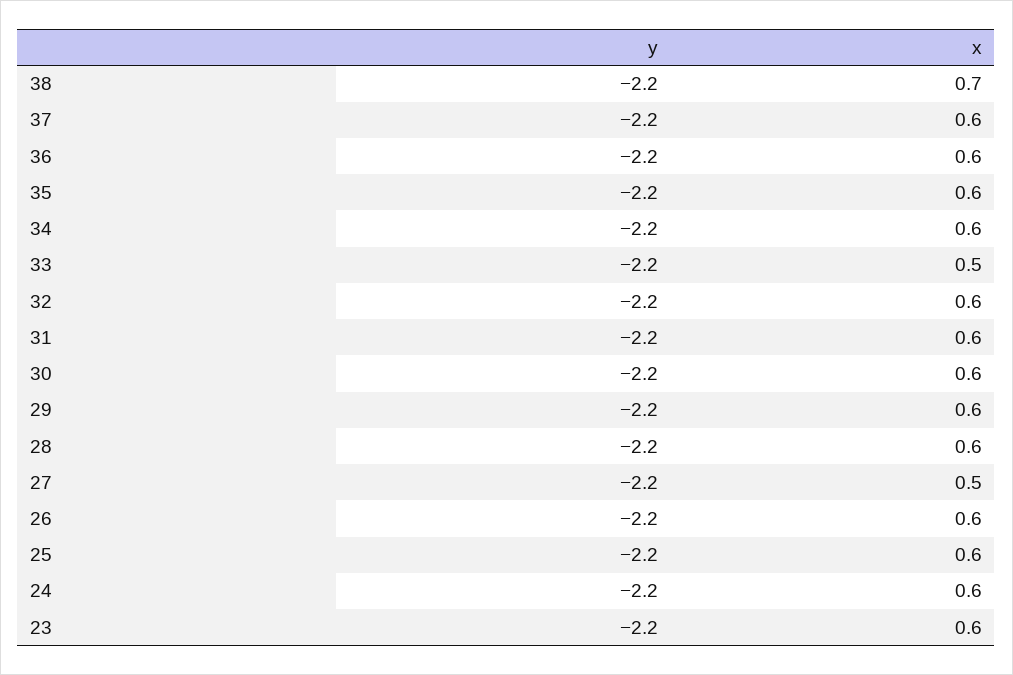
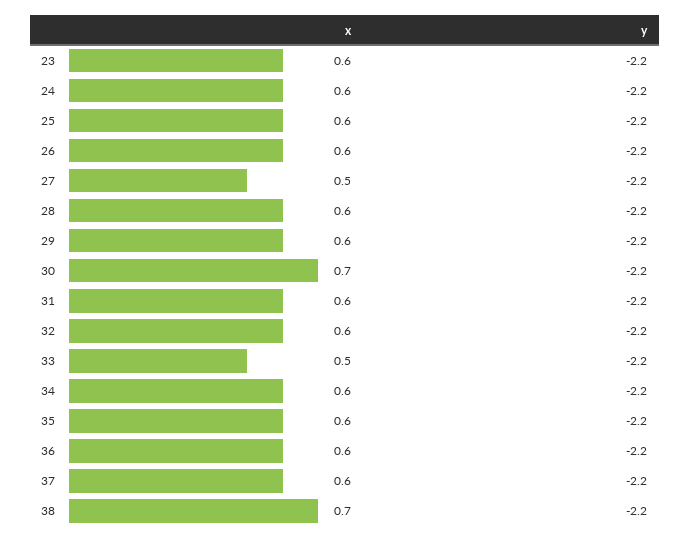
  {
    "y": {
      "38": -2.2,
      "37": -2.2,
      "36": -2.2,
      "35": -2.2,
      "34": -2.2,
      "33": -2.2,
      "32": -2.2,
      "31": -2.2,
      "30": -2.2,
      "29": -2.2,
      "28": -2.2,
      "27": -2.2,
      "26": -2.2,
      "25": -2.2,
      "24": -2.2,
      "23": -2.2
    },
    "x": {
      "38": 0.7,
      "37": 0.6,
      "36": 0.6,
      "35": 0.6,
      "34": 0.6,
      "33": 0.5,
      "32": 0.6,
      "31": 0.6,
-     "30": 0.6,
+     "30": 0.7,
      "29": 0.6,
      "28": 0.6,
      "27": 0.5,
      "26": 0.6,
      "25": 0.6,
      "24": 0.6,
      "23": 0.6
    }
  }

